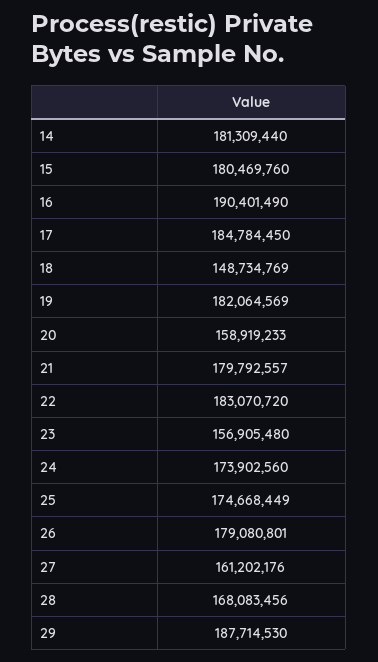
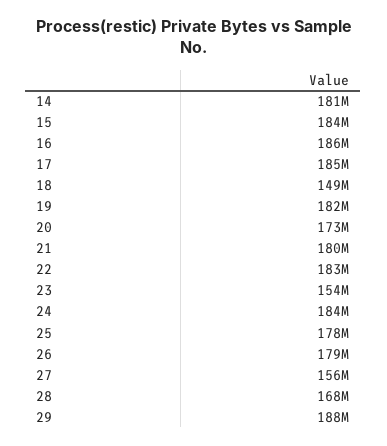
  {
    "14": 181309440,
-   "15": 180469760,
+   "15": 184000000,
-   "16": 190401490,
+   "16": 186000000,
    "17": 184784450,
    "18": 148734769,
    "19": 182064569,
-   "20": 158919233,
+   "20": 173000000,
    "21": 179792557,
    "22": 183070720,
-   "23": 156905480,
+   "23": 154000000,
-   "24": 173902560,
+   "24": 184000000,
-   "25": 174668449,
+   "25": 178000000,
    "26": 179080801,
-   "27": 161202176,
+   "27": 156000000,
    "28": 168083456,
    "29": 187714530
  }

